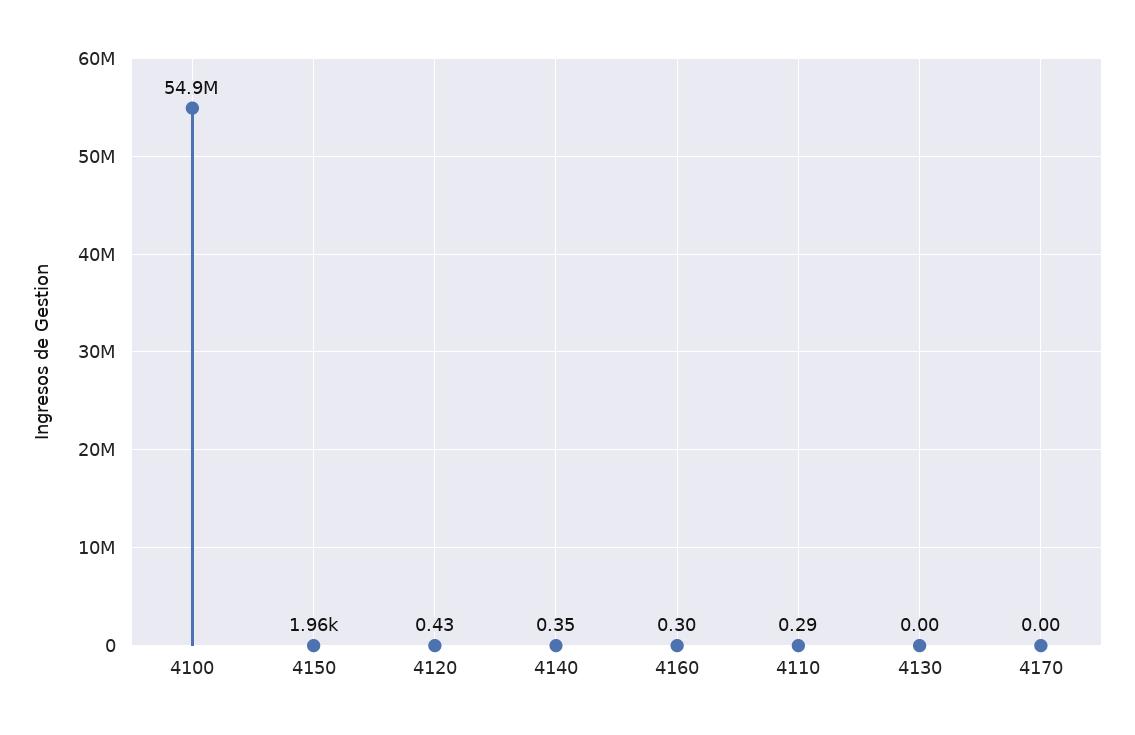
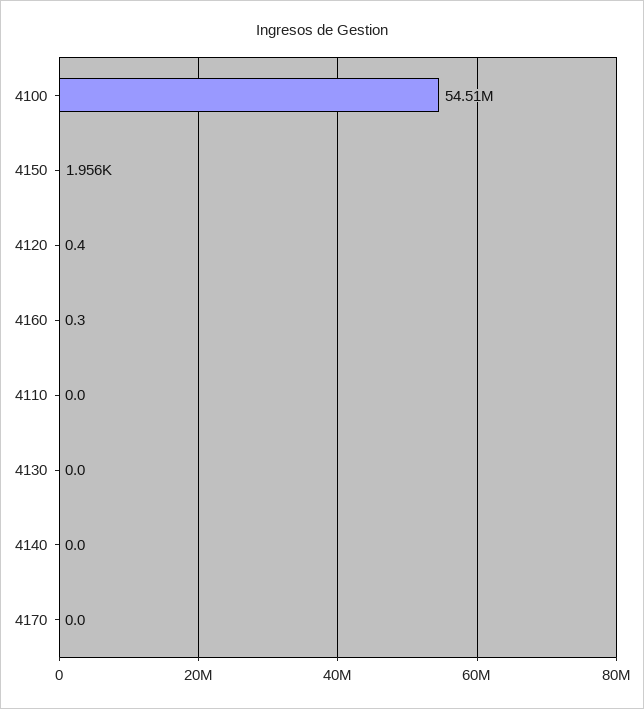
  {
-   "4100": 54900000,
+   "4100": 54510000,
    "4150": 1956,
    "4120": 0.43,
-   "4140": 0.35,
+   "4140": 0,
    "4160": 0.3,
-   "4110": 0.29,
+   "4110": 0,
    "4130": 0,
    "4170": 0
  }

